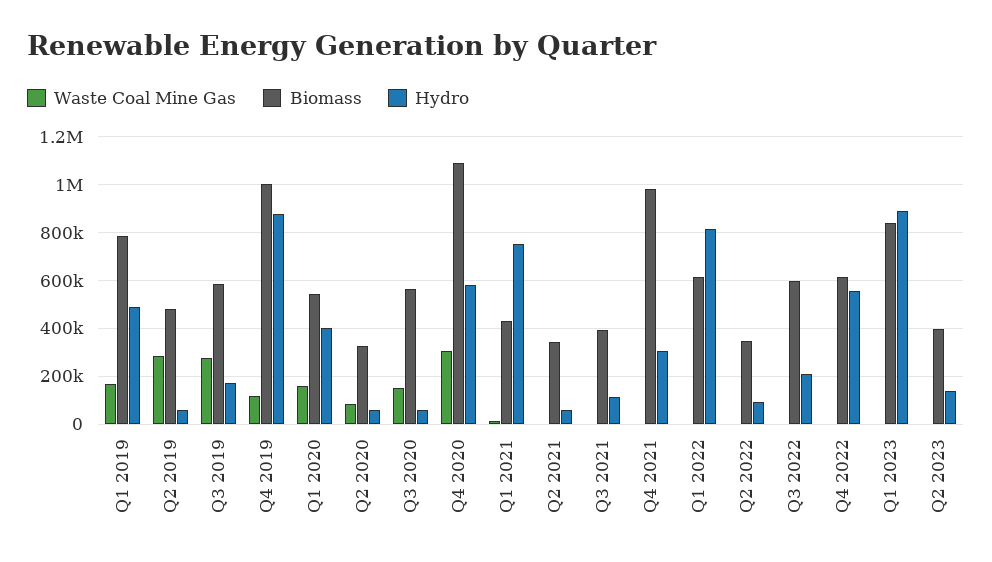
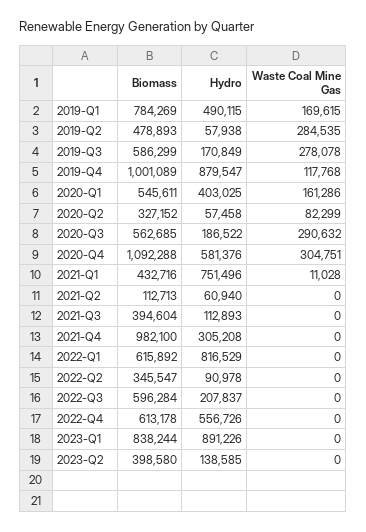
  {
    "Waste Coal Mine Gas": {
      "Q1 2019": 169615,
      "Q2 2019": 284535,
      "Q3 2019": 278078,
      "Q4 2019": 117768,
      "Q1 2020": 161286,
      "Q2 2020": 82299,
-     "Q3 2020": 150000,
+     "Q3 2020": 290632,
      "Q4 2020": 304751,
      "Q1 2021": 11028,
      "Q2 2021": 0,
      "Q3 2021": 0,
      "Q4 2021": 0,
      "Q1 2022": 0,
      "Q2 2022": 0,
      "Q3 2022": 0,
      "Q4 2022": 0,
      "Q1 2023": 0,
      "Q2 2023": 0
    },
    "Biomass": {
      "Q1 2019": 784269,
      "Q2 2019": 478893,
      "Q3 2019": 586299,
      "Q4 2019": 1001089,
      "Q1 2020": 545611,
      "Q2 2020": 327152,
      "Q3 2020": 562685,
      "Q4 2020": 1092288,
      "Q1 2021": 432716,
-     "Q2 2021": 350000,
+     "Q2 2021": 112713,
      "Q3 2021": 394604,
      "Q4 2021": 982100,
      "Q1 2022": 615892,
      "Q2 2022": 345547,
      "Q3 2022": 596284,
      "Q4 2022": 613178,
      "Q1 2023": 838244,
      "Q2 2023": 398580
    },
    "Hydro": {
      "Q1 2019": 490115,
      "Q2 2019": 57938,
      "Q3 2019": 170849,
      "Q4 2019": 879547,
      "Q1 2020": 403025,
      "Q2 2020": 57458,
-     "Q3 2020": 50000,
+     "Q3 2020": 186522,
      "Q4 2020": 581376,
      "Q1 2021": 751496,
      "Q2 2021": 60940,
      "Q3 2021": 112893,
      "Q4 2021": 305208,
      "Q1 2022": 816529,
      "Q2 2022": 90978,
      "Q3 2022": 207837,
      "Q4 2022": 556726,
      "Q1 2023": 891226,
      "Q2 2023": 138585
    }
  }

